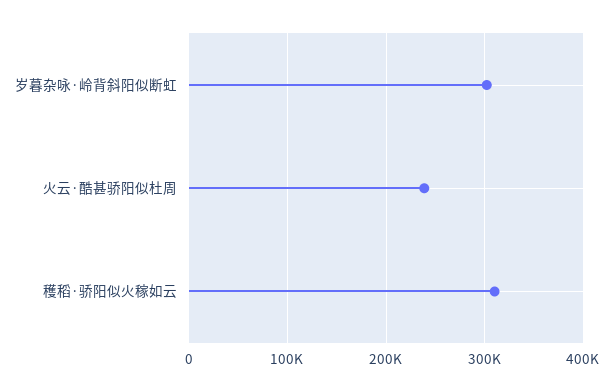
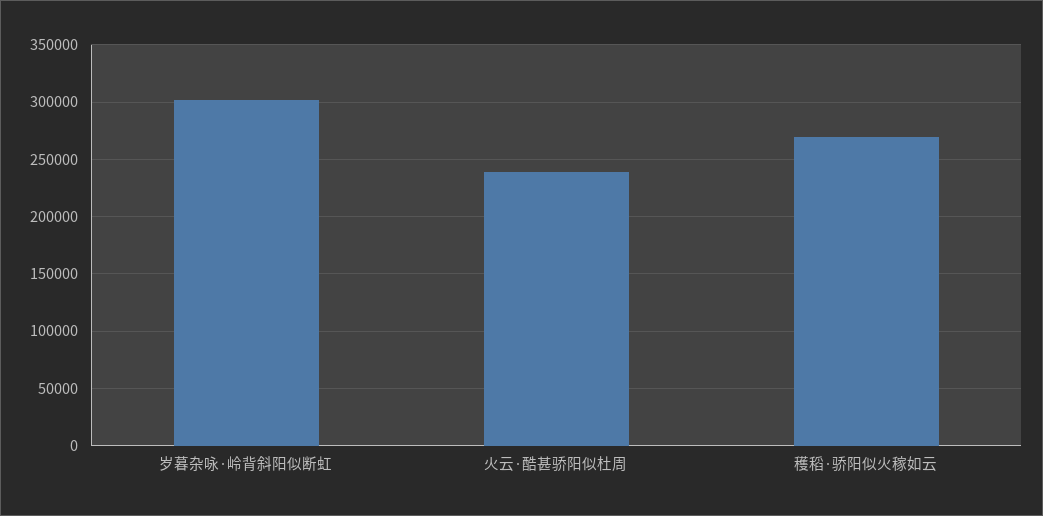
  {
    "岁暮杂咏·岭背斜阳似断虹": 300000,
    "火云·酷甚骄阳似杜周": 240000,
-   "穫稻·骄阳似火稼如云": 310000
+   "穫稻·骄阳似火稼如云": 270000
  }

